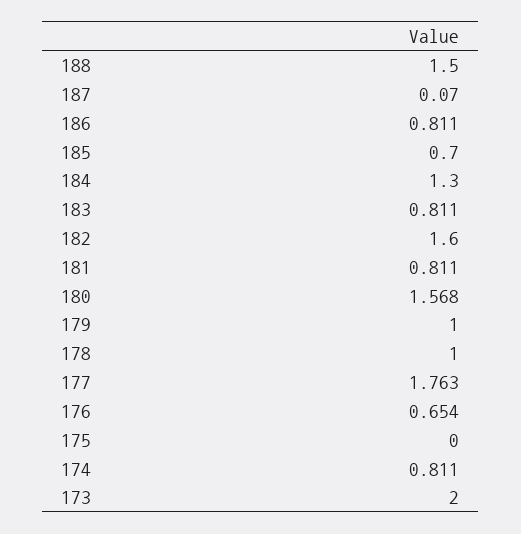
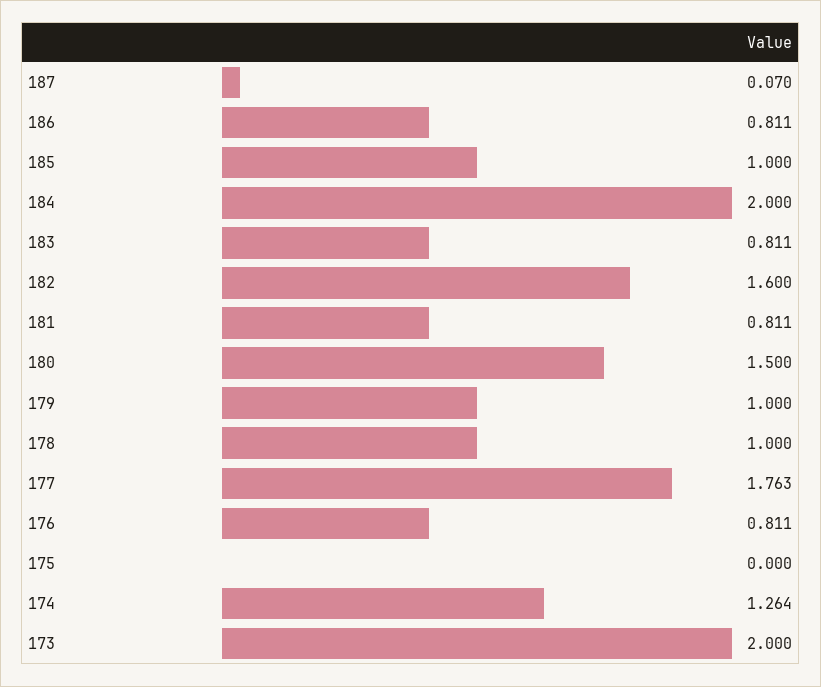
  {
-   "188": 1.5,
    "187": 0.07,
    "186": 0.811,
-   "185": 0.7,
+   "185": 1,
-   "184": 1.3,
+   "184": 2,
    "183": 0.811,
    "182": 1.6,
    "181": 0.811,
-   "180": 1.568,
+   "180": 1.5,
    "179": 1,
    "178": 1,
    "177": 1.763,
-   "176": 0.654,
+   "176": 0.811,
    "175": 0,
-   "174": 0.811,
+   "174": 1.264,
    "173": 2
  }

